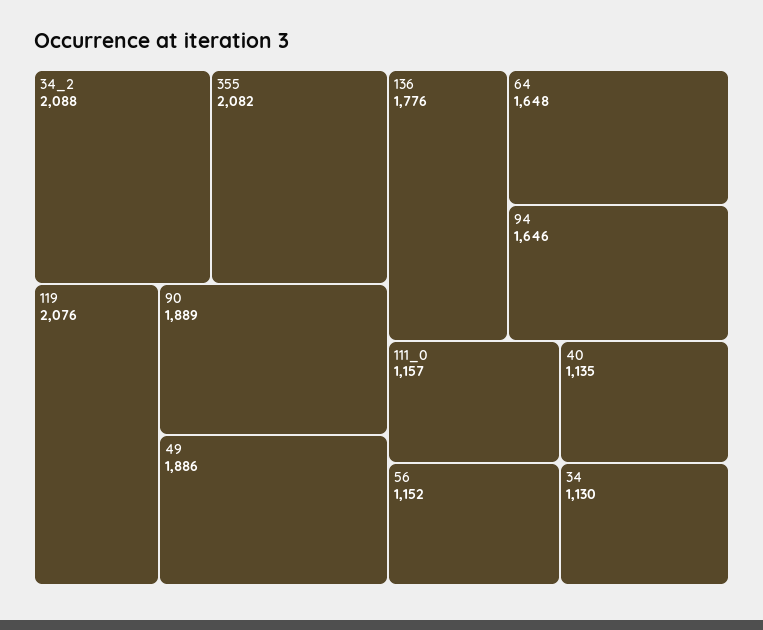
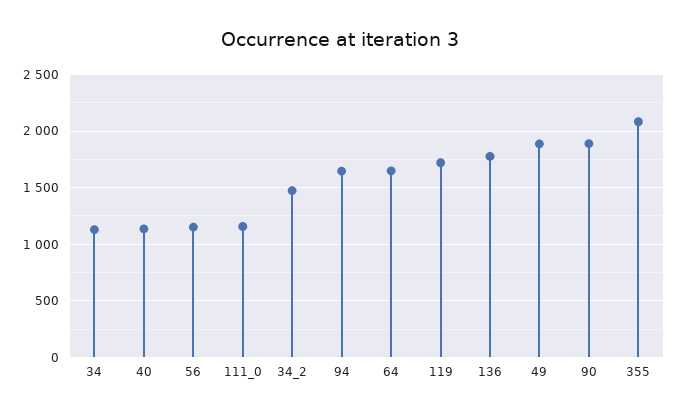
  {
-   "34_2": 2088,
+   "34_2": 1500,
    "355": 2082,
-   "119": 2076,
+   "119": 1700,
    "90": 1889,
    "49": 1886,
    "136": 1776,
    "64": 1648,
    "94": 1646,
    "111_0": 1157,
    "56": 1152,
    "40": 1135,
    "34": 1130
  }

